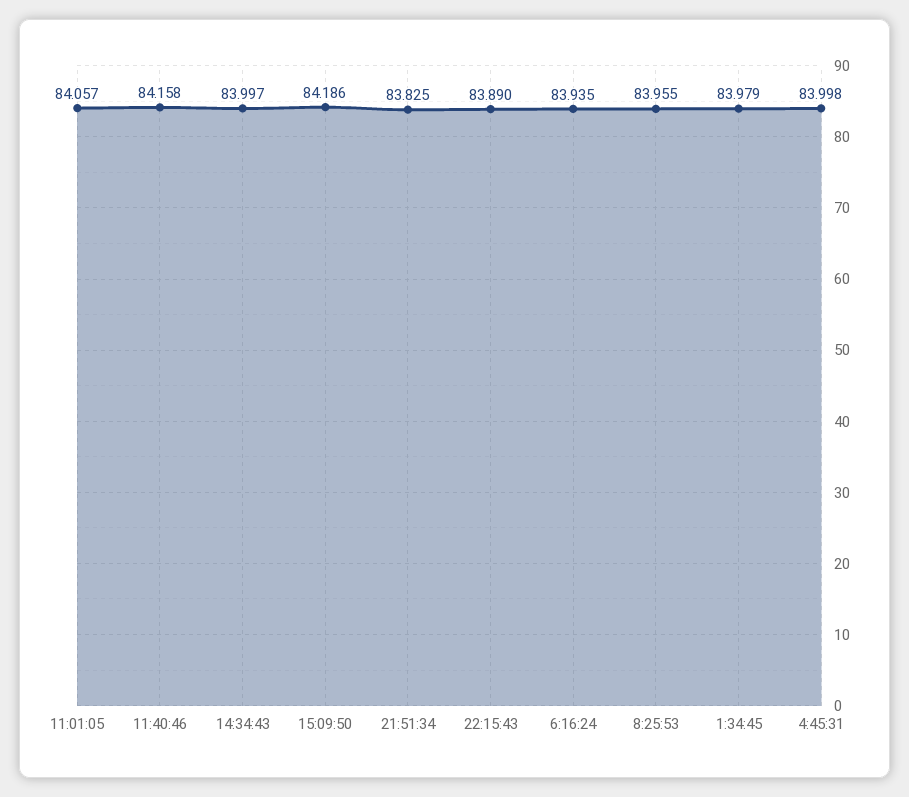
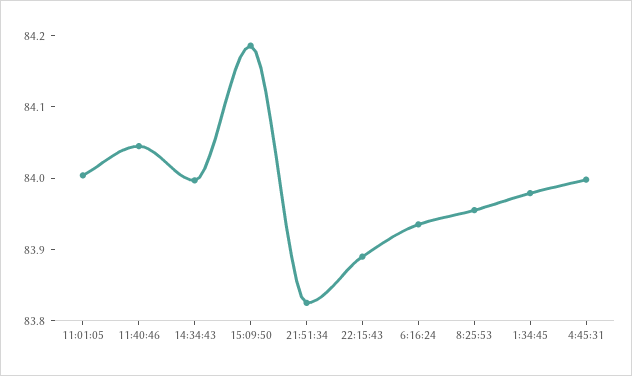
  {
-   "11:01:05": 84.057,
+   "11:01:05": 84,
-   "11:40:46": 84.158,
+   "11:40:46": 84.04,
    "14:34:43": 83.997,
    "15:09:50": 84.186,
    "21:51:34": 83.825,
    "22:15:43": 83.89,
    "6:16:24": 83.935,
    "8:25:53": 83.955,
    "1:34:45": 83.979,
    "4:45:31": 83.998
  }

